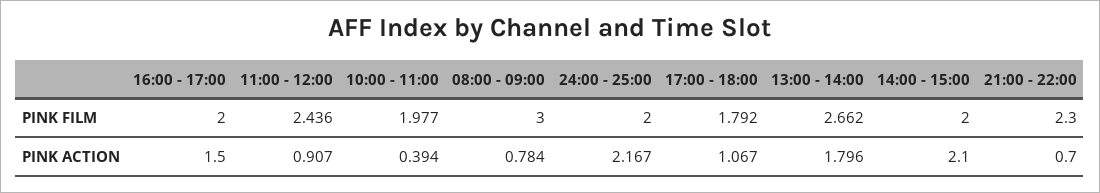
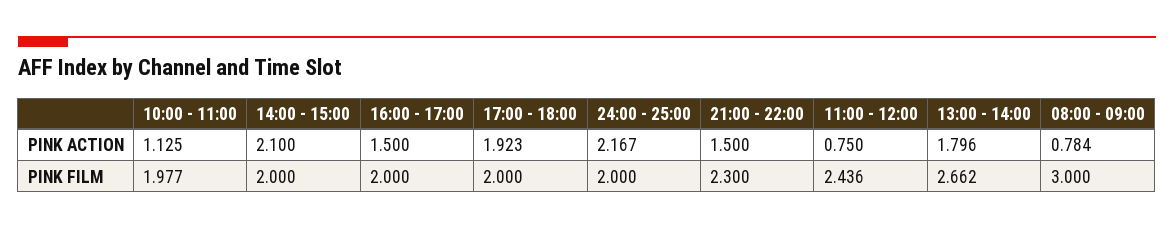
  {
    "16:00 - 17:00": {
      "PINK FILM": 2,
      "PINK ACTION": 1.5
    },
    "11:00 - 12:00": {
      "PINK FILM": 2.436,
-     "PINK ACTION": 0.907
+     "PINK ACTION": 0.75
    },
    "10:00 - 11:00": {
      "PINK FILM": 1.977,
-     "PINK ACTION": 0.394
+     "PINK ACTION": 1.125
    },
    "08:00 - 09:00": {
      "PINK FILM": 3,
      "PINK ACTION": 0.784
    },
    "24:00 - 25:00": {
      "PINK FILM": 2,
      "PINK ACTION": 2.167
    },
    "17:00 - 18:00": {
-     "PINK FILM": 1.792,
+     "PINK FILM": 2,
-     "PINK ACTION": 1.067
+     "PINK ACTION": 1.923
    },
    "13:00 - 14:00": {
      "PINK FILM": 2.662,
      "PINK ACTION": 1.796
    },
    "14:00 - 15:00": {
      "PINK FILM": 2,
      "PINK ACTION": 2.1
    },
    "21:00 - 22:00": {
      "PINK FILM": 2.3,
-     "PINK ACTION": 0.7
+     "PINK ACTION": 1.5
    }
  }

